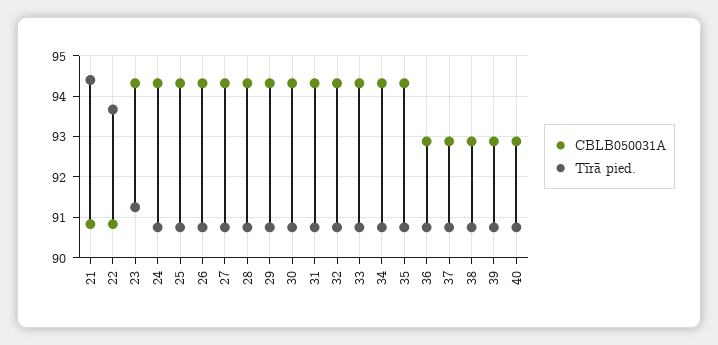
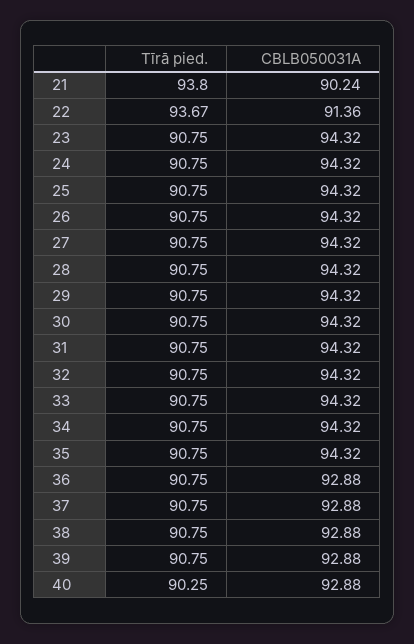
  {
    "CBLB050031A": {
-     "21": 90.8,
+     "21": 90.24,
-     "22": 90.8,
+     "22": 91.36,
      "23": 94.32,
      "24": 94.32,
      "25": 94.32,
      "26": 94.32,
      "27": 94.32,
      "28": 94.32,
      "29": 94.32,
      "30": 94.32,
      "31": 94.32,
      "32": 94.32,
      "33": 94.32,
      "34": 94.32,
      "35": 94.32,
      "36": 92.88,
      "37": 92.88,
      "38": 92.88,
      "39": 92.88,
      "40": 92.88
    },
    "Tīrā pied.": {
-     "21": 94.4,
+     "21": 93.8,
      "22": 93.67,
-     "23": 91.2,
+     "23": 90.75,
      "24": 90.75,
      "25": 90.75,
      "26": 90.75,
      "27": 90.75,
      "28": 90.75,
      "29": 90.75,
      "30": 90.75,
      "31": 90.75,
      "32": 90.75,
      "33": 90.75,
      "34": 90.75,
      "35": 90.75,
      "36": 90.75,
      "37": 90.75,
      "38": 90.75,
      "39": 90.75,
-     "40": 90.8
+     "40": 90.25
    }
  }

